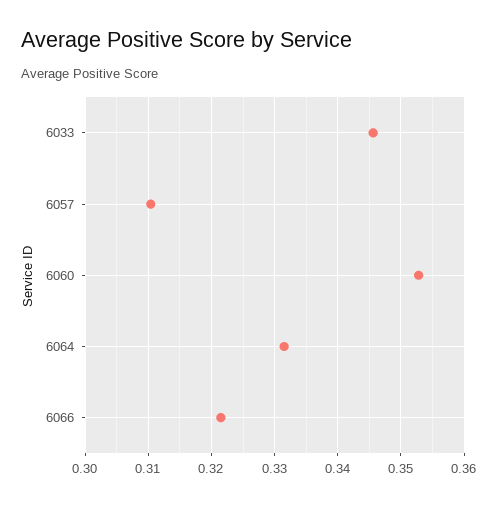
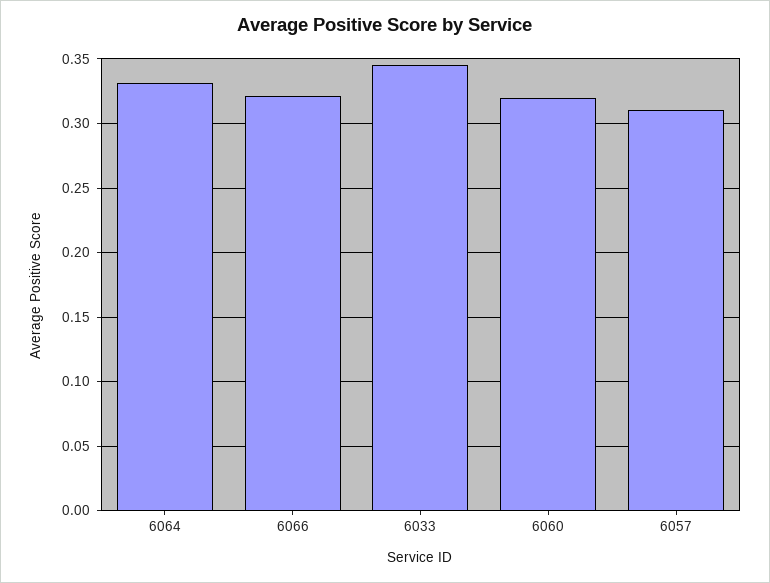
  {
    "6033": 0.346,
    "6057": 0.31,
-   "6060": 0.353,
+   "6060": 0.32,
    "6064": 0.332,
    "6066": 0.322
  }

